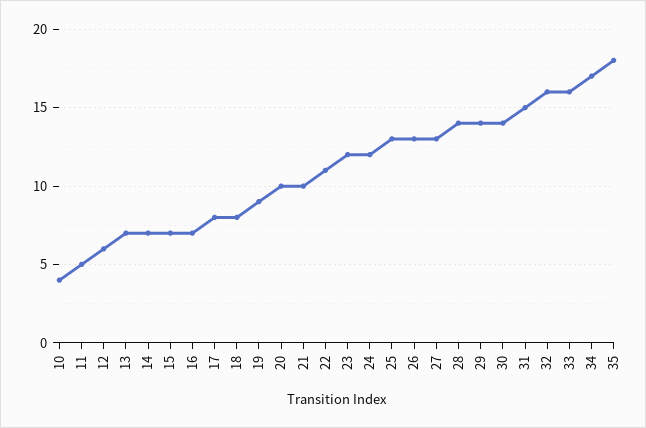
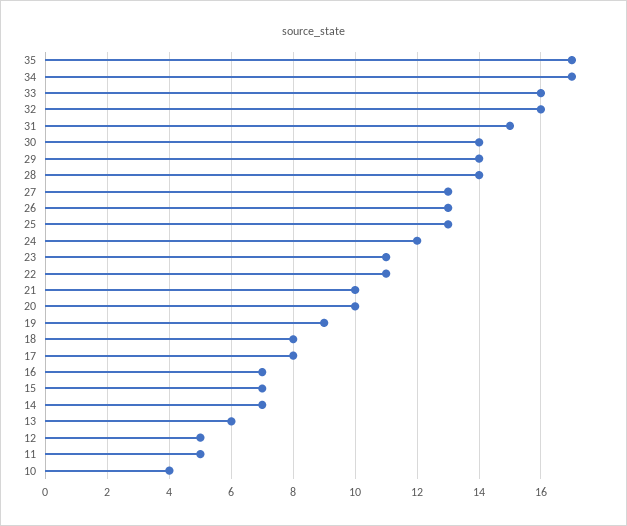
  {
    "10": 4,
    "11": 5,
-   "12": 6,
+   "12": 5,
-   "13": 7,
+   "13": 6,
    "14": 7,
    "15": 7,
    "16": 7,
    "17": 8,
    "18": 8,
    "19": 9,
    "20": 10,
    "21": 10,
    "22": 11,
-   "23": 12,
+   "23": 11,
    "24": 12,
    "25": 13,
    "26": 13,
    "27": 13,
    "28": 14,
    "29": 14,
    "30": 14,
    "31": 15,
    "32": 16,
    "33": 16,
    "34": 17,
-   "35": 18
+   "35": 17
  }

